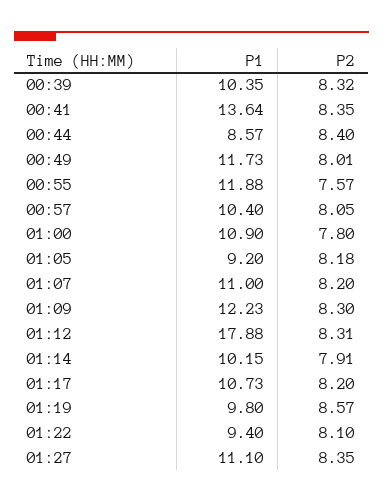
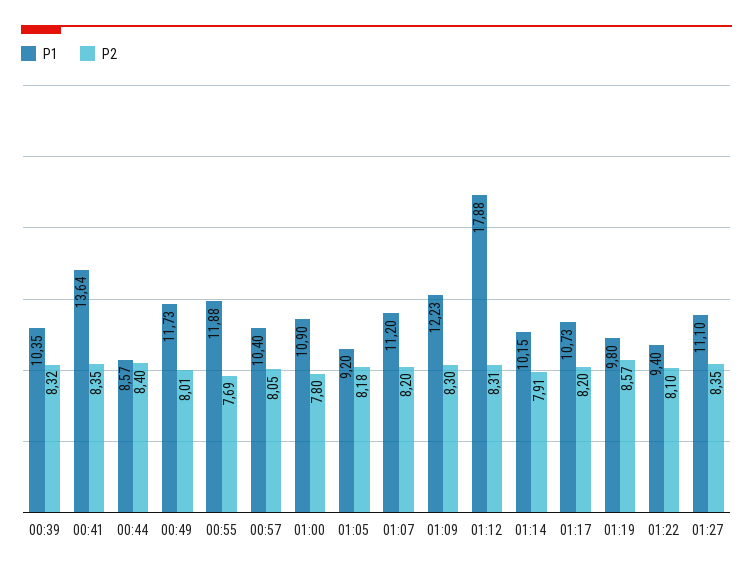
  {
    "P1": {
      "00:39": 10.35,
      "00:41": 13.64,
      "00:44": 8.57,
      "00:49": 11.73,
      "00:55": 11.88,
      "00:57": 10.4,
      "01:00": 10.9,
      "01:05": 9.2,
-     "01:07": 11,
+     "01:07": 11.2,
      "01:09": 12.23,
      "01:12": 17.88,
      "01:14": 10.15,
      "01:17": 10.73,
      "01:19": 9.8,
      "01:22": 9.4,
      "01:27": 11.1
    },
    "P2": {
      "00:39": 8.32,
      "00:41": 8.35,
      "00:44": 8.4,
      "00:49": 8.01,
-     "00:55": 7.57,
+     "00:55": 7.69,
      "00:57": 8.05,
      "01:00": 7.8,
      "01:05": 8.18,
      "01:07": 8.2,
      "01:09": 8.3,
      "01:12": 8.31,
      "01:14": 7.91,
      "01:17": 8.2,
      "01:19": 8.57,
      "01:22": 8.1,
      "01:27": 8.35
    }
  }

